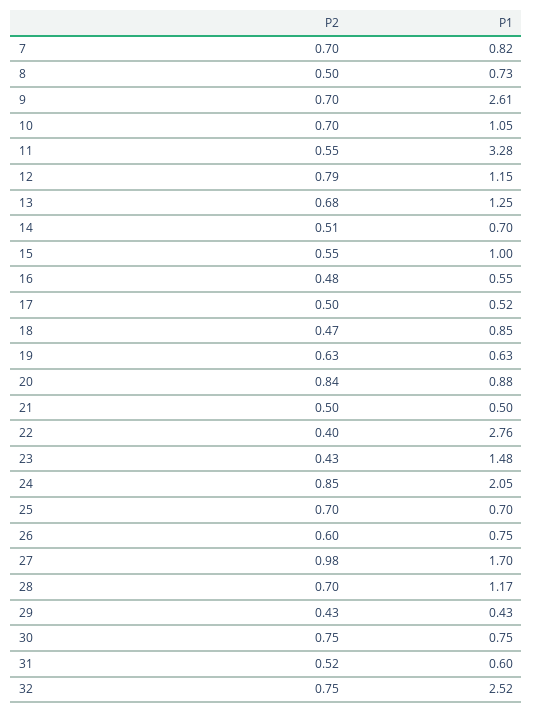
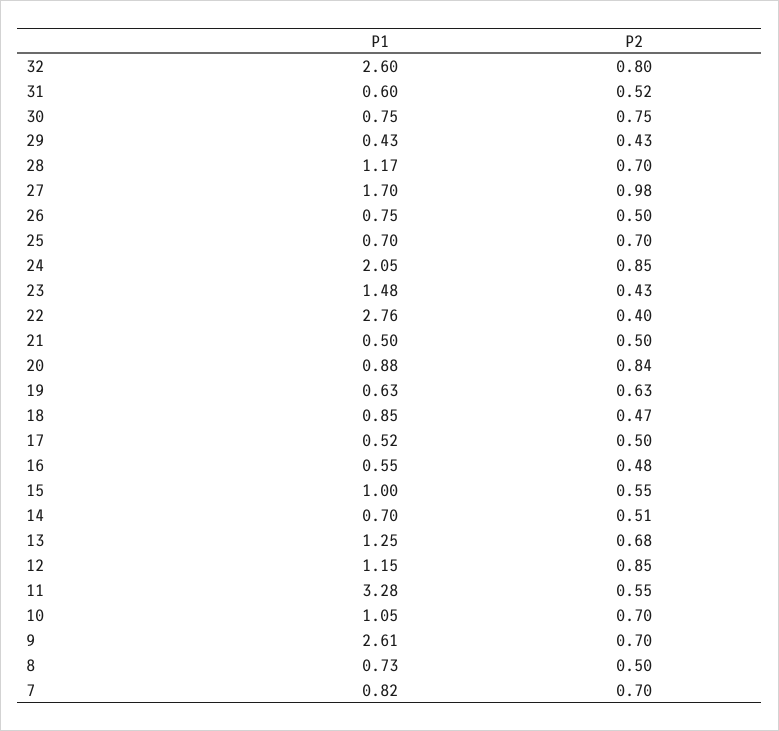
  {
    "P2": {
      "7": 0.7,
      "8": 0.5,
      "9": 0.7,
      "10": 0.7,
      "11": 0.55,
-     "12": 0.79,
+     "12": 0.85,
      "13": 0.68,
      "14": 0.51,
      "15": 0.55,
      "16": 0.48,
      "17": 0.5,
      "18": 0.47,
      "19": 0.63,
      "20": 0.84,
      "21": 0.5,
      "22": 0.4,
      "23": 0.43,
      "24": 0.85,
      "25": 0.7,
-     "26": 0.6,
+     "26": 0.5,
      "27": 0.98,
      "28": 0.7,
      "29": 0.43,
      "30": 0.75,
      "31": 0.52,
-     "32": 0.75
+     "32": 0.8
    },
    "P1": {
      "7": 0.82,
      "8": 0.73,
      "9": 2.61,
      "10": 1.05,
      "11": 3.28,
      "12": 1.15,
      "13": 1.25,
      "14": 0.7,
      "15": 1,
      "16": 0.55,
      "17": 0.52,
      "18": 0.85,
      "19": 0.63,
      "20": 0.88,
      "21": 0.5,
      "22": 2.76,
      "23": 1.48,
      "24": 2.05,
      "25": 0.7,
      "26": 0.75,
      "27": 1.7,
      "28": 1.17,
      "29": 0.43,
      "30": 0.75,
      "31": 0.6,
-     "32": 2.52
+     "32": 2.6
    }
  }

